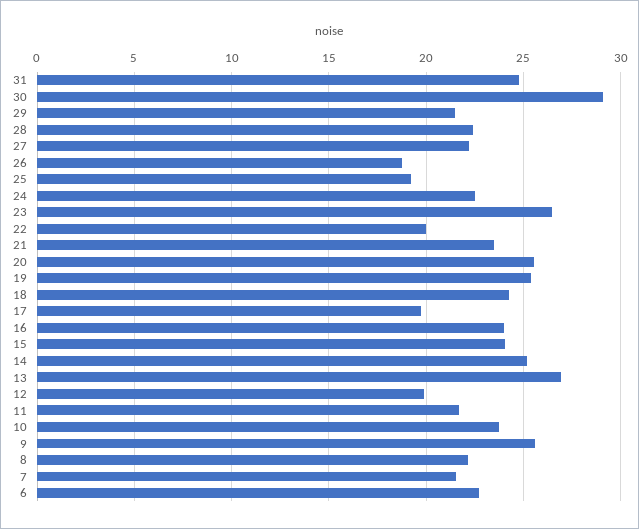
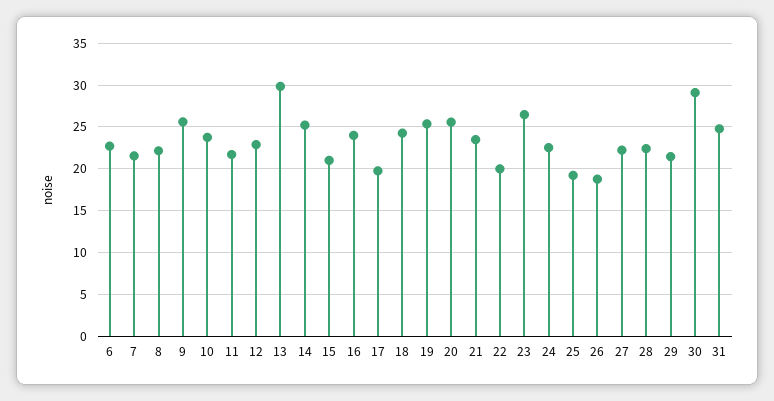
  {
    "31": 25,
    "30": 29,
    "29": 21.5,
    "28": 22.5,
    "27": 22,
    "26": 19,
    "25": 19,
    "24": 22.5,
    "23": 26.5,
    "22": 20,
    "21": 23.5,
    "20": 25.5,
    "19": 25.5,
    "18": 24.5,
    "17": 20,
    "16": 24,
-   "15": 24,
+   "15": 21,
    "14": 25,
-   "13": 27,
+   "13": 30,
-   "12": 20,
+   "12": 23,
    "11": 21.5,
    "10": 24,
    "9": 25.5,
    "8": 22,
    "7": 21.5,
    "6": 22.5
  }

